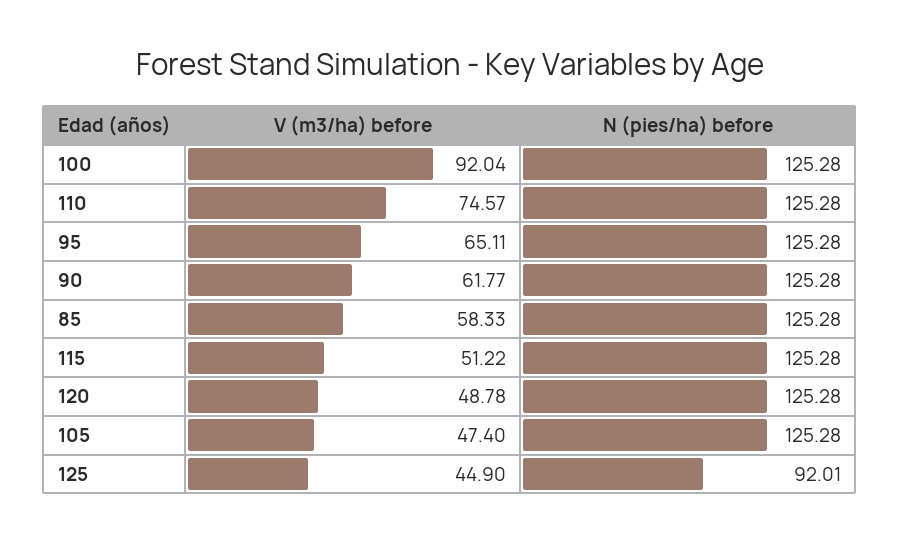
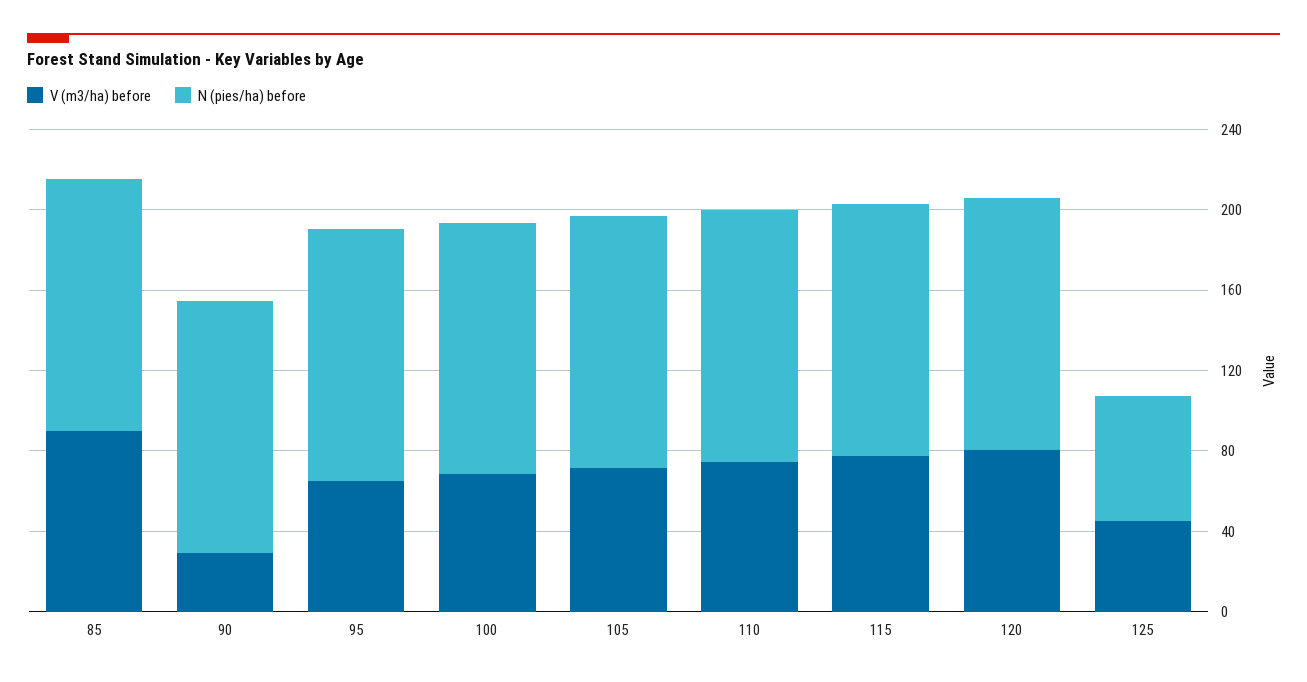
  {
    "V (m3/ha) before": {
-     "100": 92.04,
+     "100": 70,
      "110": 74.57,
      "95": 65.11,
-     "90": 61.77,
+     "90": 30,
-     "85": 58.33,
+     "85": 90,
-     "115": 51.22,
+     "115": 80,
-     "120": 48.78,
+     "120": 80,
-     "105": 47.4,
+     "105": 70,
      "125": 44.9
    },
    "N (pies/ha) before": {
      "100": 125.28,
      "110": 125.28,
      "95": 125.28,
      "90": 125.28,
      "85": 125.28,
      "115": 125.28,
      "120": 125.28,
      "105": 125.28,
-     "125": 92.01
+     "125": 60
    }
  }

